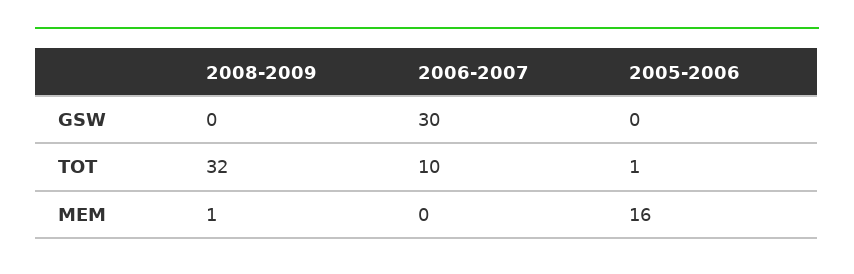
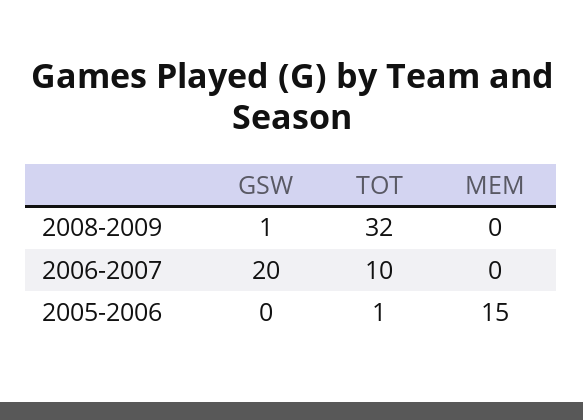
  {
    "2008-2009": {
-     "GSW": 0,
+     "GSW": 1,
      "TOT": 32,
-     "MEM": 1
+     "MEM": 0
    },
    "2006-2007": {
-     "GSW": 30,
+     "GSW": 20,
      "TOT": 10,
      "MEM": 0
    },
    "2005-2006": {
      "GSW": 0,
      "TOT": 1,
-     "MEM": 16
+     "MEM": 15
    }
  }

